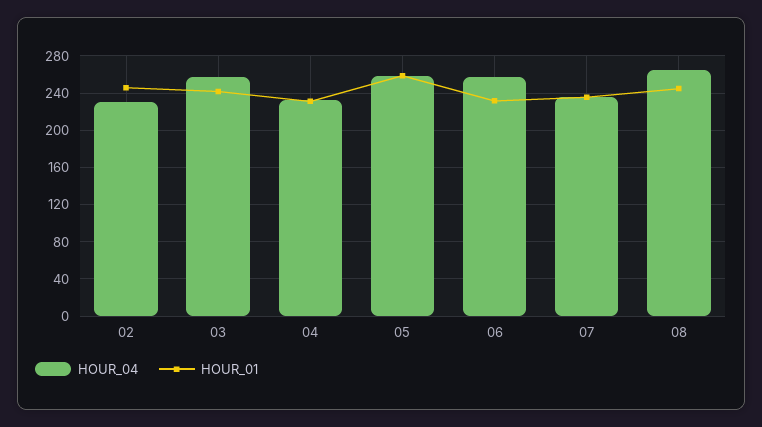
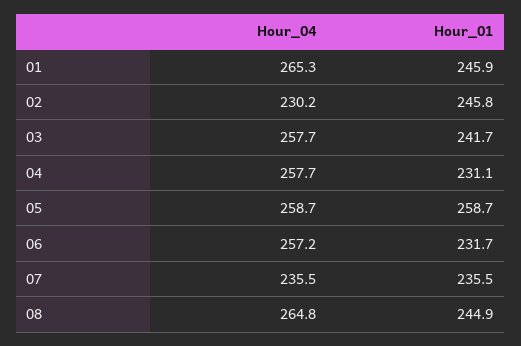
  {
    "HOUR_04": {
      "02": 230.2,
      "03": 257.7,
-     "04": 230,
+     "04": 257.7,
      "05": 258.7,
      "06": 257.2,
      "07": 235.5,
-     "08": 264.8
+     "08": 264.8,
+     "01": 265.3
    },
    "HOUR_01": {
      "02": 245.8,
      "03": 241.7,
      "04": 231.1,
      "05": 258.7,
      "06": 231.7,
      "07": 235.5,
-     "08": 244.9
+     "08": 244.9,
+     "01": 245.9
    }
  }

